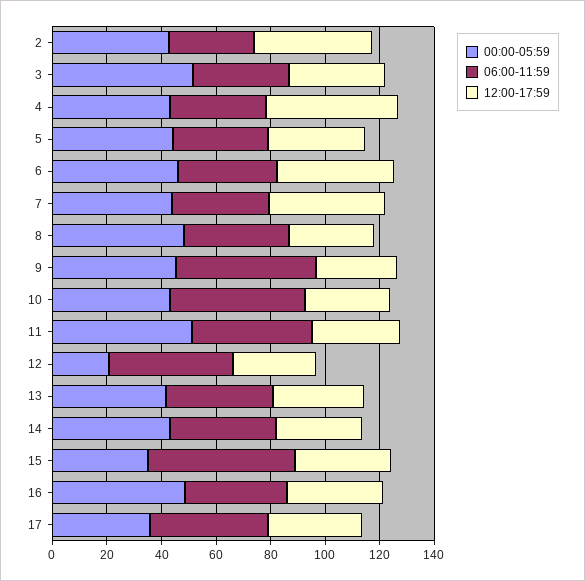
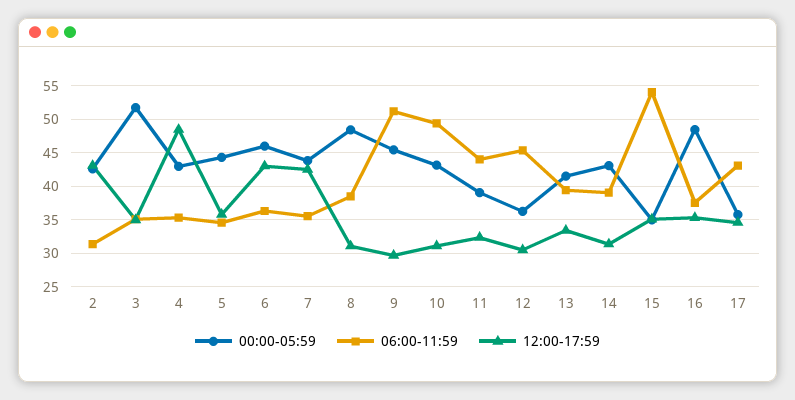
  {
    "00:00-05:59": {
      "2": 43,
      "3": 52,
      "4": 43,
      "5": 44,
      "6": 46,
      "7": 44,
      "8": 48,
      "9": 45,
      "10": 43,
-     "11": 50,
+     "11": 39,
-     "12": 20,
+     "12": 36,
      "13": 42,
      "14": 43,
      "15": 35,
      "16": 48,
      "17": 36
    },
    "06:00-11:59": {
      "2": 31,
      "3": 35,
      "4": 35,
      "5": 35,
      "6": 36,
      "7": 36,
      "8": 39,
      "9": 51,
      "10": 49,
      "11": 44,
      "12": 45,
      "13": 39,
      "14": 39,
      "15": 54,
      "16": 38,
      "17": 43
    },
    "12:00-17:59": {
      "2": 43,
      "3": 35,
      "4": 48,
      "5": 36,
      "6": 43,
      "7": 43,
      "8": 31,
      "9": 30,
      "10": 31,
      "11": 32,
      "12": 31,
      "13": 33,
      "14": 31,
      "15": 35,
      "16": 35,
      "17": 35
    }
  }

